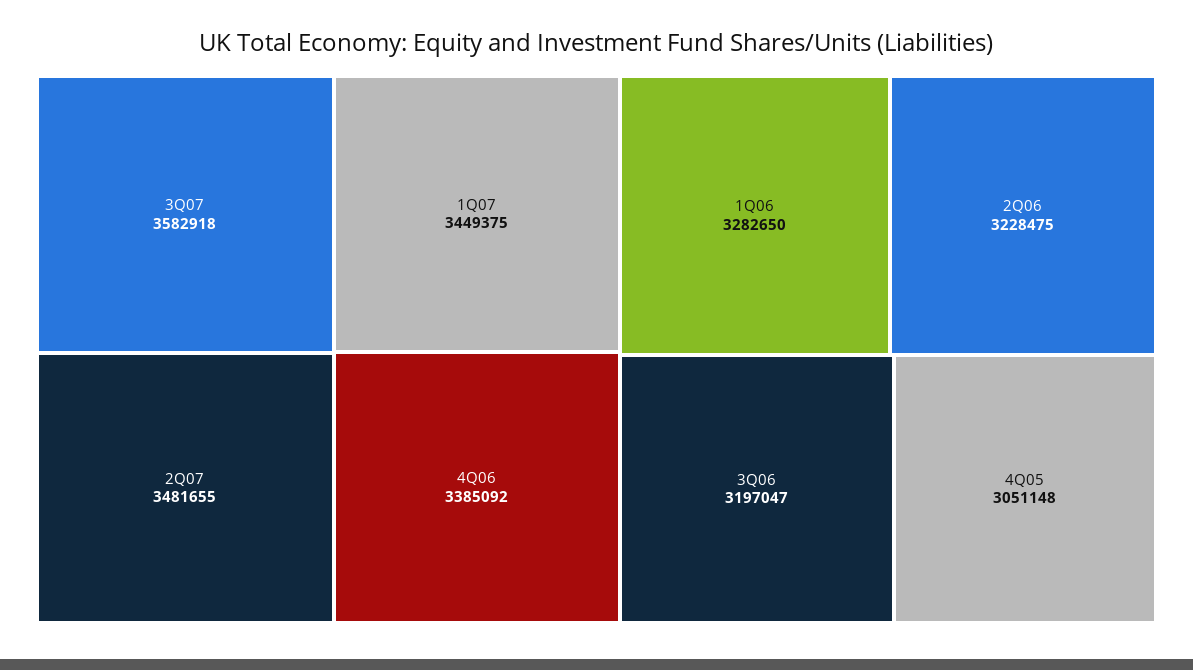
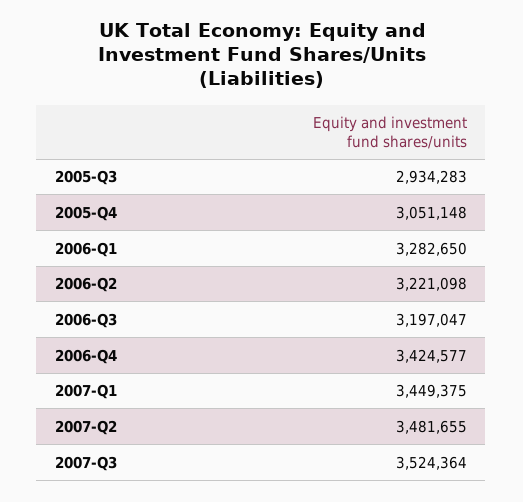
  {
-   "3Q07": 3582918,
+   "3Q07": 3524364,
    "2Q07": 3481655,
    "1Q07": 3449375,
-   "4Q06": 3385092,
+   "4Q06": 3424577,
    "1Q06": 3282650,
-   "2Q06": 3228475,
+   "2Q06": 3221098,
    "3Q06": 3197047,
-   "4Q05": 3051148
+   "4Q05": 3051148,
+   "2005-Q3": 2934283
  }

